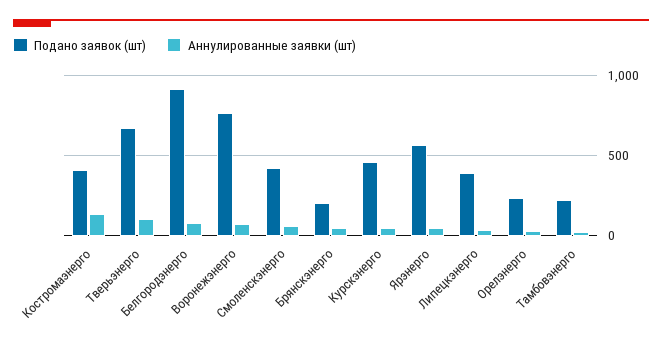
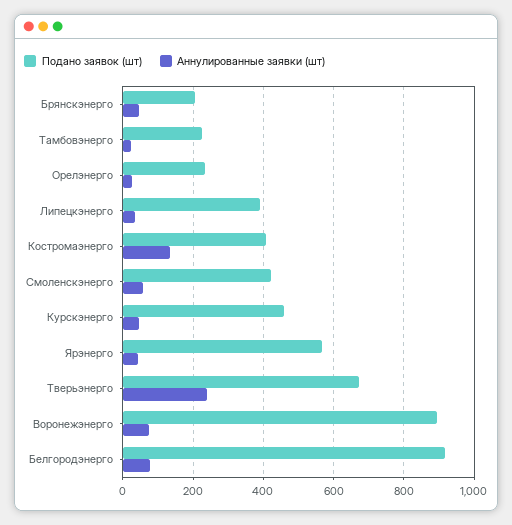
  {
    "Подано заявок (шт)": {
      "Костромаэнерго": 400,
      "Тверьэнерго": 680,
      "Белгородэнерго": 920,
-     "Воронежэнерго": 750,
+     "Воронежэнерго": 900,
      "Смоленскэнерго": 420,
      "Брянскэнерго": 200,
      "Курскэнерго": 460,
      "Ярэнерго": 560,
      "Липецкэнерго": 400,
      "Орелэнерго": 240,
      "Тамбовэнерго": 220
    },
    "Аннулированные заявки (шт)": {
      "Костромаэнерго": 140,
-     "Тверьэнерго": 100,
+     "Тверьэнерго": 240,
      "Белгородэнерго": 80,
      "Воронежэнерго": 80,
      "Смоленскэнерго": 60,
      "Брянскэнерго": 40,
      "Курскэнерго": 40,
      "Ярэнерго": 40,
      "Липецкэнерго": 40,
      "Орелэнерго": 20,
      "Тамбовэнерго": 20
    }
  }

